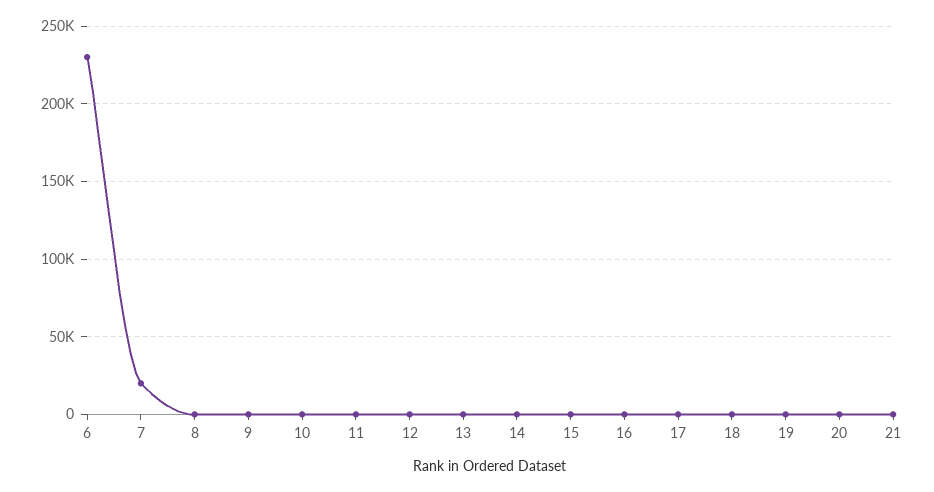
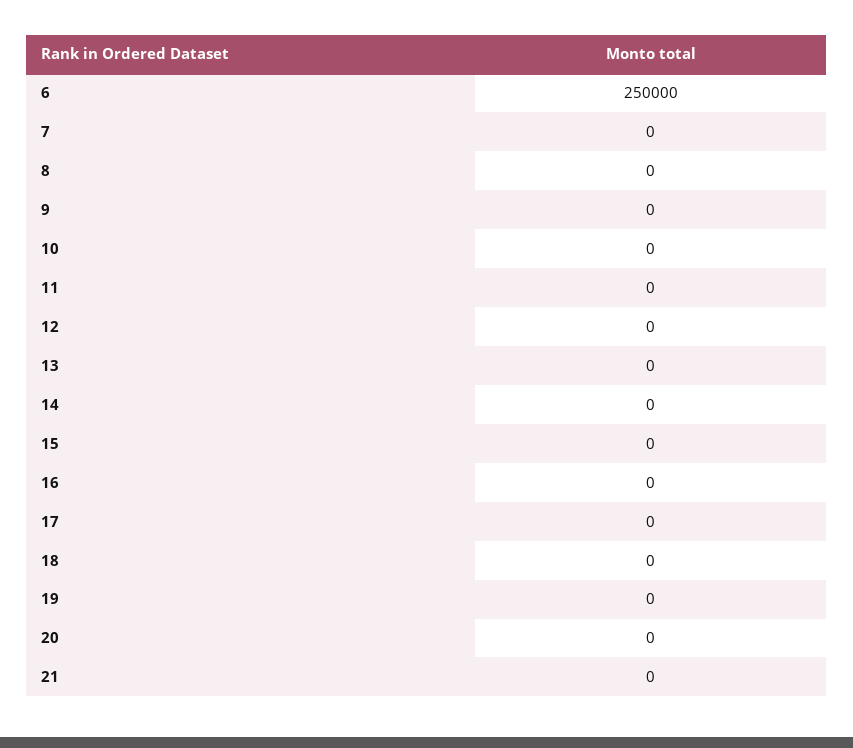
  {
-   "6": 230000,
+   "6": 250000,
-   "7": 20000,
+   "7": 0,
    "8": 0,
    "9": 0,
    "10": 0,
    "11": 0,
    "12": 0,
    "13": 0,
    "14": 0,
    "15": 0,
    "16": 0,
    "17": 0,
    "18": 0,
    "19": 0,
    "20": 0,
    "21": 0
  }

